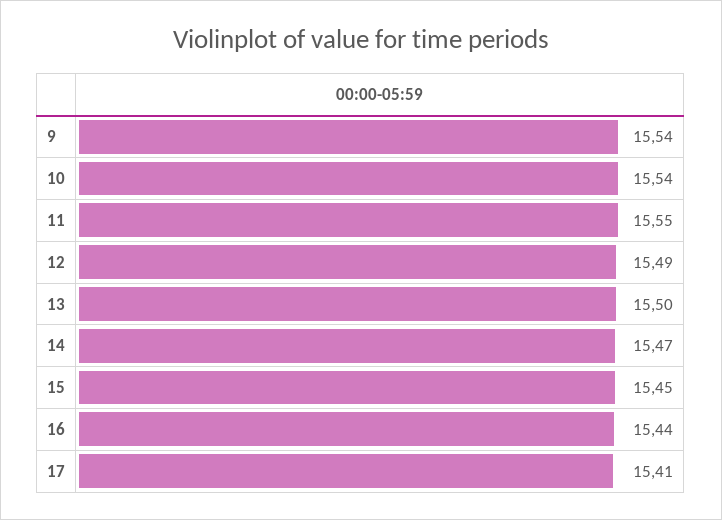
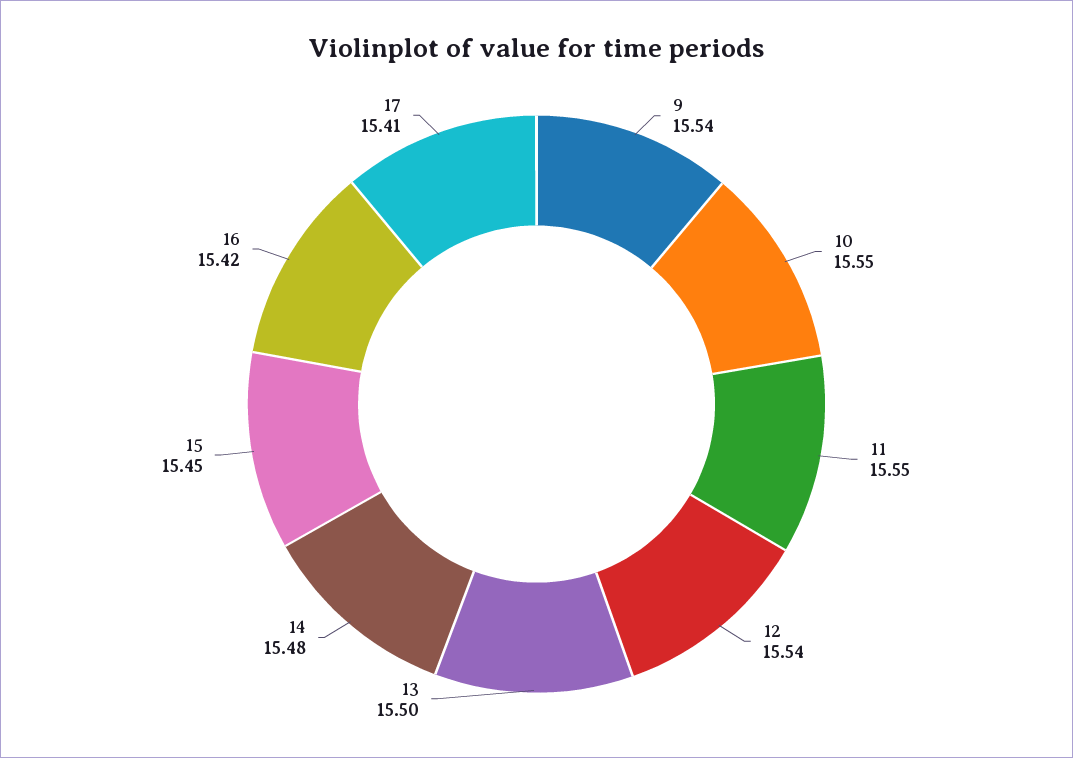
  {
    "9": 15.54,
-   "10": 15.54,
+   "10": 15.55,
    "11": 15.55,
-   "12": 15.49,
+   "12": 15.54,
    "13": 15.5,
-   "14": 15.47,
+   "14": 15.48,
    "15": 15.45,
-   "16": 15.44,
+   "16": 15.42,
    "17": 15.41
  }

